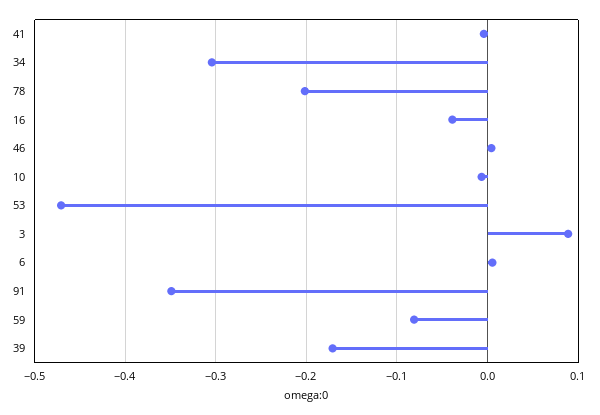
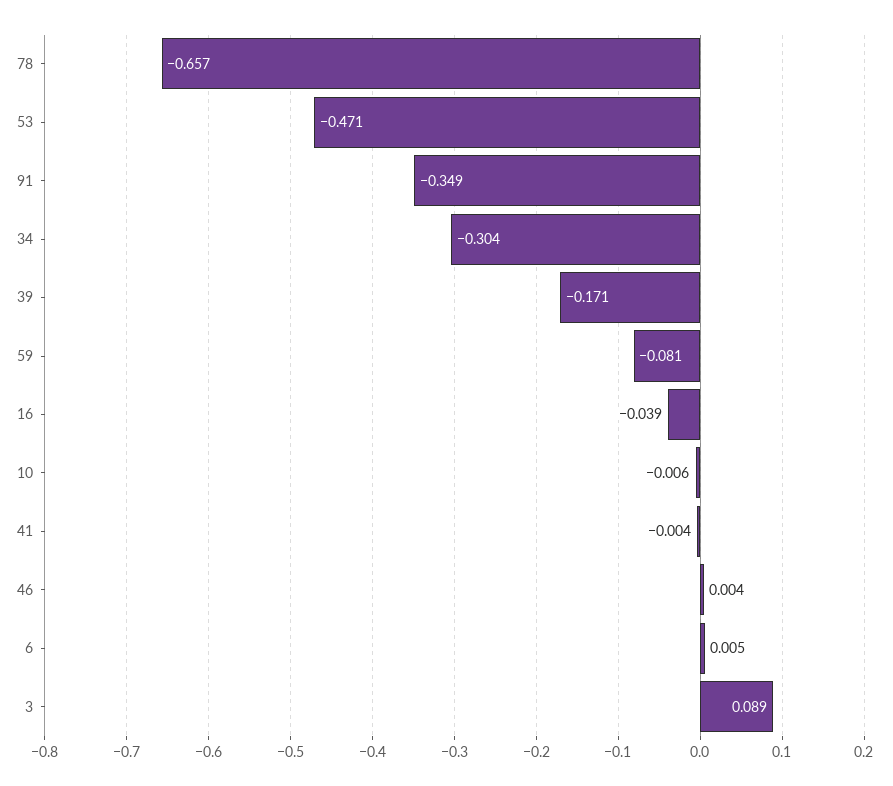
  {
    "41": -0.004,
    "34": -0.304,
-   "78": -0.2,
+   "78": -0.657,
    "16": -0.039,
    "46": 0.004,
    "10": -0.006,
    "53": -0.471,
    "3": 0.089,
    "6": 0.005,
    "91": -0.349,
    "59": -0.081,
    "39": -0.171
  }

